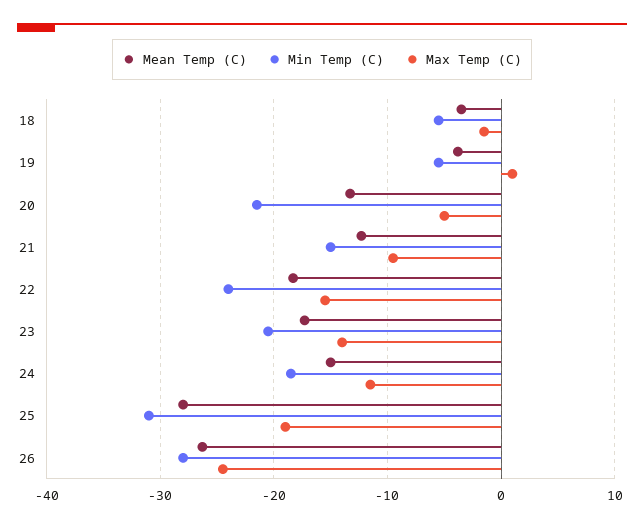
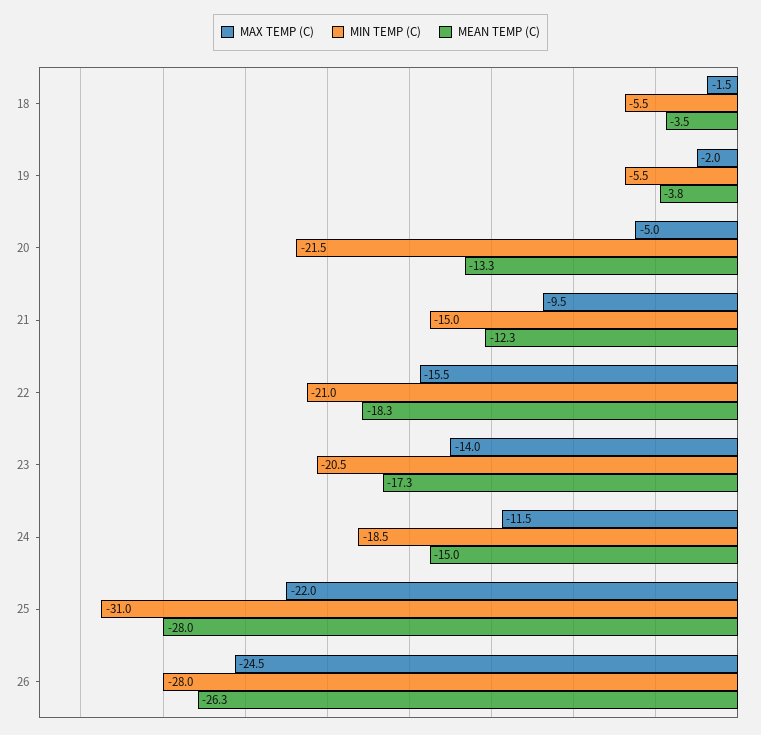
  {
    "Mean Temp (C)": {
      "18": -3.5,
      "19": -3.8,
      "20": -13.3,
      "21": -12.3,
      "22": -18.3,
      "23": -17.3,
      "24": -15,
      "25": -28,
      "26": -26.3
    },
    "Min Temp (C)": {
      "18": -5.5,
      "19": -5.5,
      "20": -21.5,
      "21": -15,
-     "22": -24,
+     "22": -21,
      "23": -20.5,
      "24": -18.5,
      "25": -31,
      "26": -28
    },
    "Max Temp (C)": {
      "18": -1.5,
-     "19": 1,
+     "19": -2,
      "20": -5,
      "21": -9.5,
      "22": -15.5,
      "23": -14,
      "24": -11.5,
-     "25": -19,
+     "25": -22,
      "26": -24.5
    }
  }

